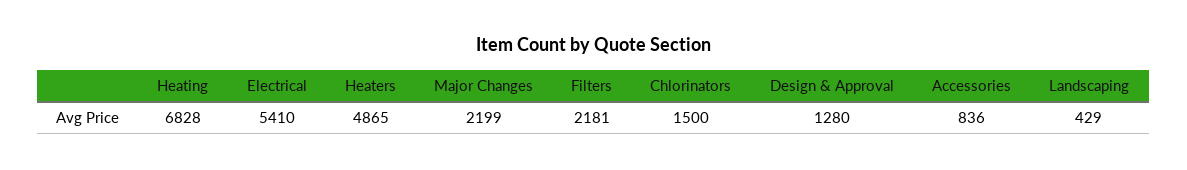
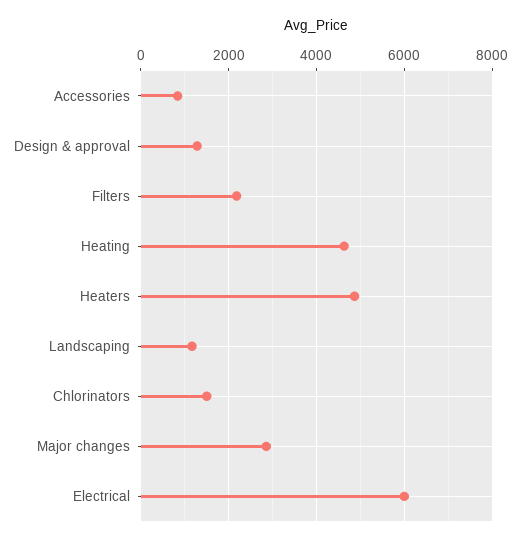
  {
-   "Heating": 6828,
+   "Heating": 4600,
-   "Electrical": 5410,
+   "Electrical": 6000,
    "Heaters": 4865,
-   "Major Changes": 2199,
+   "Major Changes": 2800,
    "Filters": 2181,
    "Chlorinators": 1500,
    "Design & Approval": 1280,
    "Accessories": 836,
-   "Landscaping": 429
+   "Landscaping": 1200
  }

